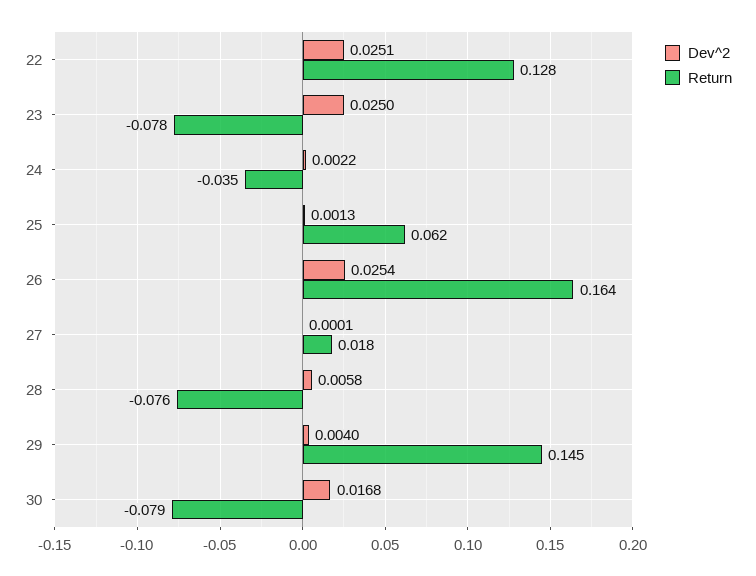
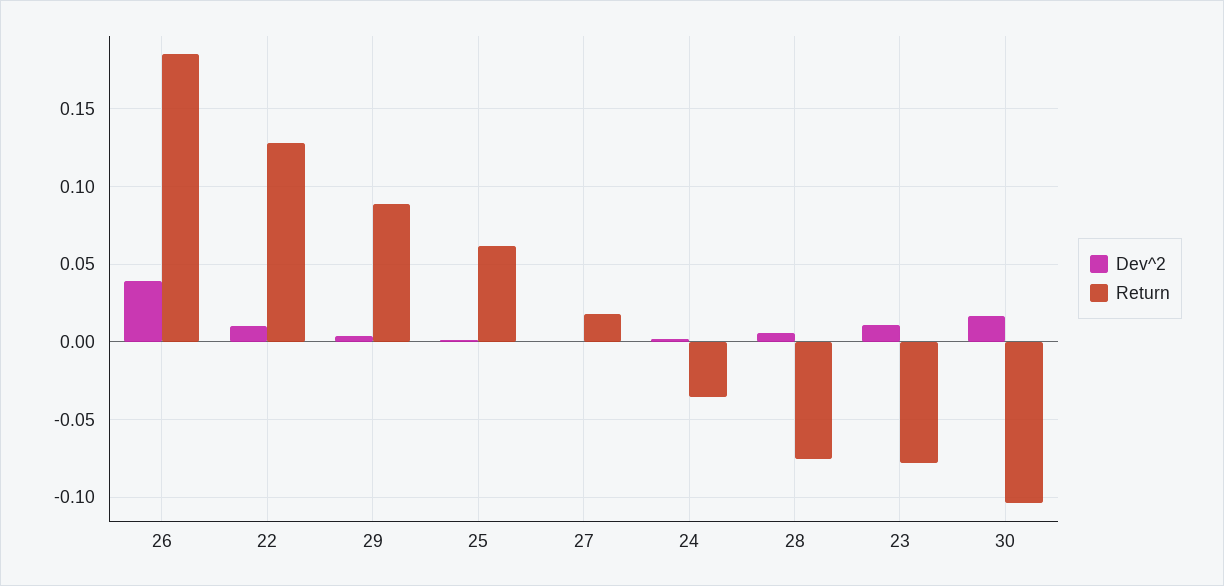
  {
    "Dev^2": {
-     "22": 0.0251,
+     "22": 0.01,
-     "23": 0.025,
+     "23": 0.01,
      "24": 0.0022,
      "25": 0.0013,
-     "26": 0.0254,
+     "26": 0.04,
      "27": 0.0001,
      "28": 0.0058,
      "29": 0.004,
      "30": 0.0168
    },
    "Return": {
      "22": 0.128,
      "23": -0.078,
      "24": -0.035,
      "25": 0.062,
-     "26": 0.164,
+     "26": 0.185,
      "27": 0.018,
      "28": -0.076,
-     "29": 0.145,
+     "29": 0.09,
-     "30": -0.079
+     "30": -0.105
    }
  }

